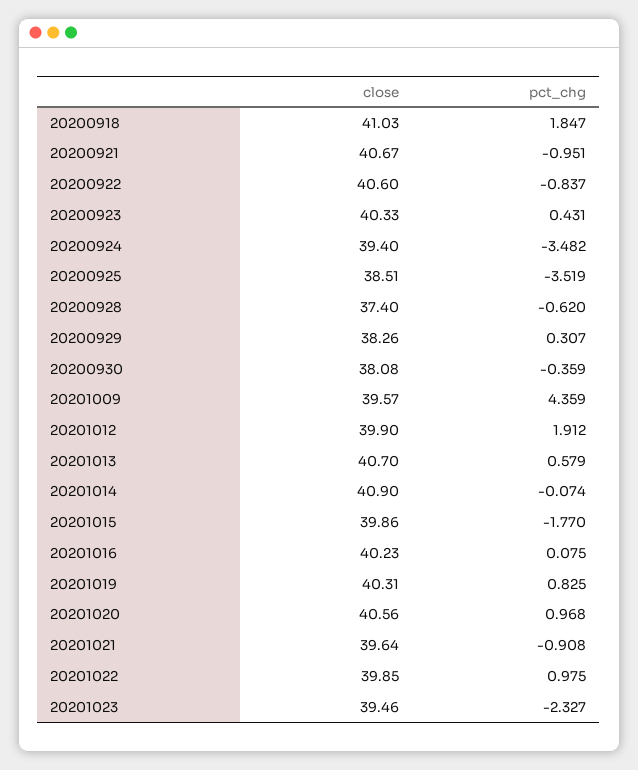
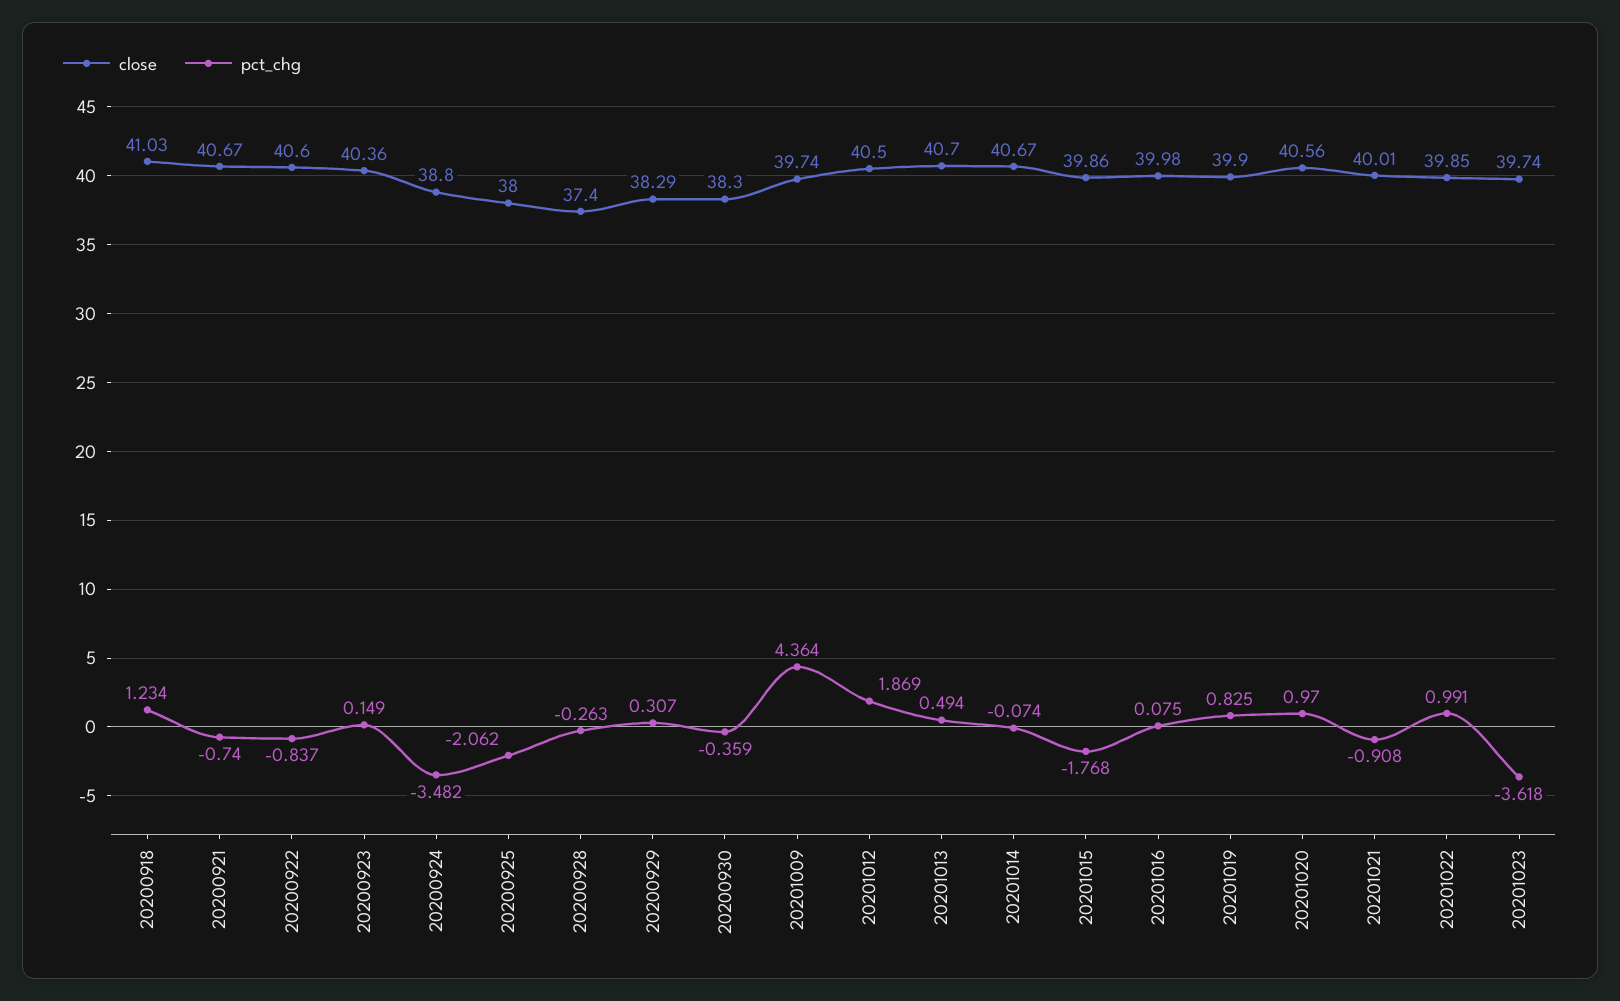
  {
    "close": {
      "20200918": 41.03,
      "20200921": 40.67,
      "20200922": 40.6,
-     "20200923": 40.33,
+     "20200923": 40.36,
-     "20200924": 39.4,
+     "20200924": 38.8,
-     "20200925": 38.51,
+     "20200925": 38,
      "20200928": 37.4,
-     "20200929": 38.26,
+     "20200929": 38.29,
-     "20200930": 38.08,
+     "20200930": 38.3,
-     "20201009": 39.57,
+     "20201009": 39.74,
-     "20201012": 39.9,
+     "20201012": 40.5,
      "20201013": 40.7,
-     "20201014": 40.9,
+     "20201014": 40.67,
      "20201015": 39.86,
-     "20201016": 40.23,
+     "20201016": 39.98,
-     "20201019": 40.31,
+     "20201019": 39.9,
      "20201020": 40.56,
-     "20201021": 39.64,
+     "20201021": 40.01,
      "20201022": 39.85,
-     "20201023": 39.46
+     "20201023": 39.74
    },
    "pct_chg": {
-     "20200918": 1.847,
+     "20200918": 1.234,
-     "20200921": -0.951,
+     "20200921": -0.74,
      "20200922": -0.837,
-     "20200923": 0.431,
+     "20200923": 0.149,
      "20200924": -3.482,
-     "20200925": -3.519,
+     "20200925": -2.062,
-     "20200928": -0.62,
+     "20200928": -0.263,
      "20200929": 0.307,
      "20200930": -0.359,
-     "20201009": 4.359,
+     "20201009": 4.364,
-     "20201012": 1.912,
+     "20201012": 1.869,
-     "20201013": 0.579,
+     "20201013": 0.494,
      "20201014": -0.074,
-     "20201015": -1.77,
+     "20201015": -1.768,
      "20201016": 0.075,
      "20201019": 0.825,
-     "20201020": 0.968,
+     "20201020": 0.97,
      "20201021": -0.908,
-     "20201022": 0.975,
+     "20201022": 0.991,
-     "20201023": -2.327
+     "20201023": -3.618
    }
  }

